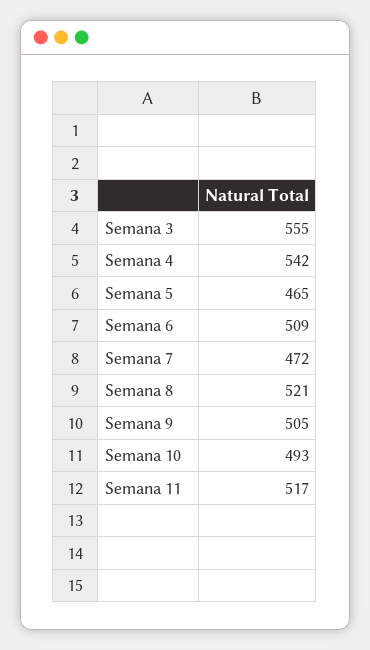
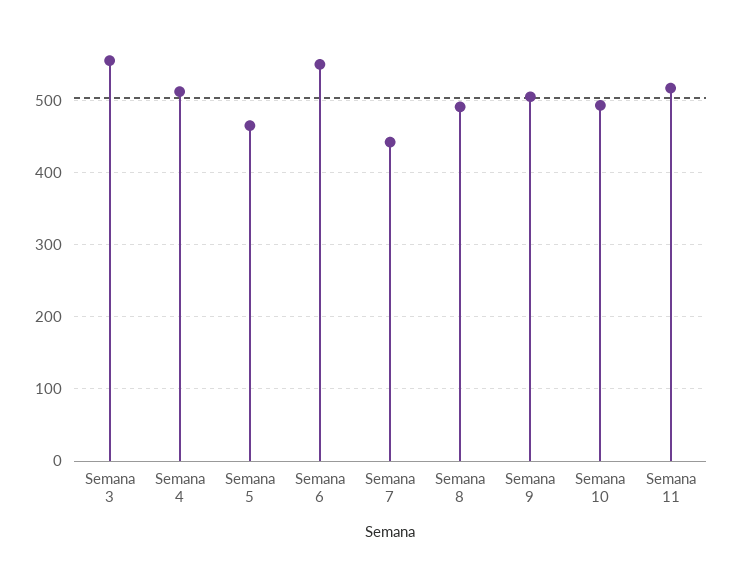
  {
    "Semana 3": 555,
-   "Semana 4": 542,
+   "Semana 4": 510,
    "Semana 5": 465,
-   "Semana 6": 509,
+   "Semana 6": 550,
-   "Semana 7": 472,
+   "Semana 7": 440,
-   "Semana 8": 521,
+   "Semana 8": 490,
    "Semana 9": 505,
    "Semana 10": 493,
    "Semana 11": 517
  }

